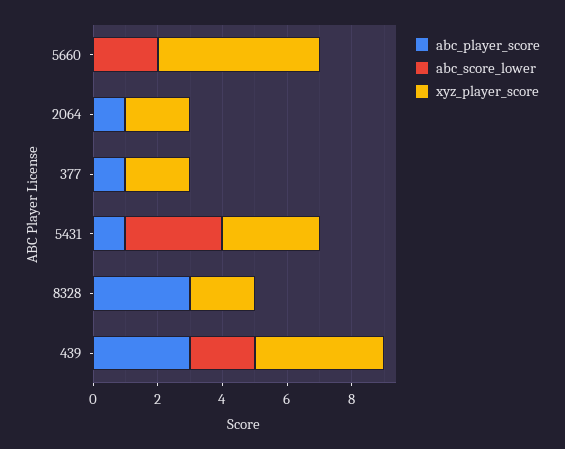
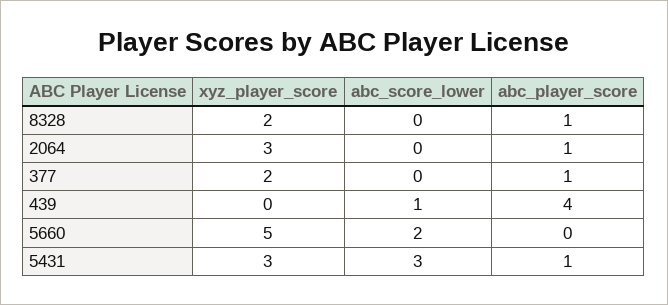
  {
    "abc_player_score": {
      "5660": 0,
      "2064": 1,
      "377": 1,
      "5431": 1,
-     "8328": 3,
+     "8328": 1,
-     "439": 3
+     "439": 4
    },
    "abc_score_lower": {
      "5660": 2,
      "2064": 0,
      "377": 0,
      "5431": 3,
      "8328": 0,
-     "439": 2
+     "439": 1
    },
    "xyz_player_score": {
      "5660": 5,
-     "2064": 2,
+     "2064": 3,
      "377": 2,
      "5431": 3,
      "8328": 2,
-     "439": 4
+     "439": 0
    }
  }

